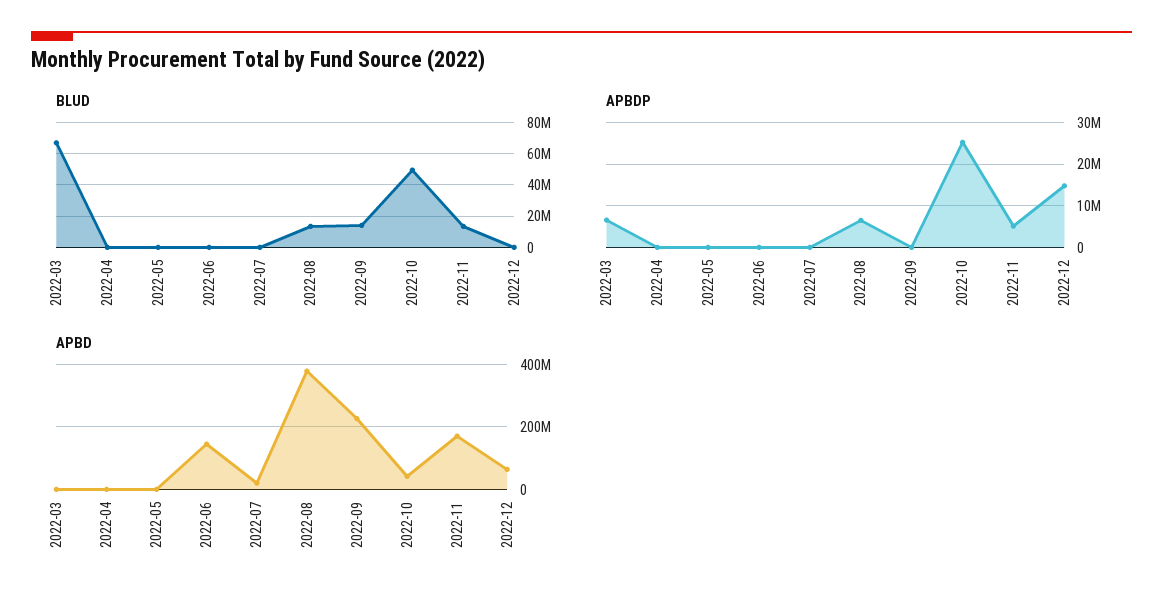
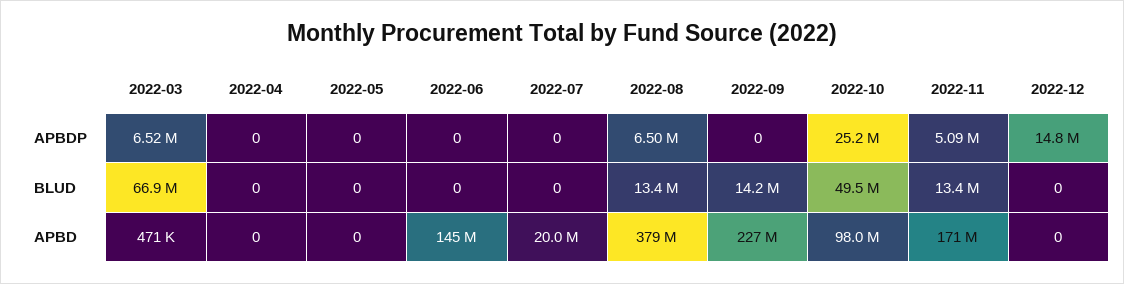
  {
    "BLUD": {
      "2022-03": 66900000,
      "2022-04": 0,
      "2022-05": 0,
      "2022-06": 0,
      "2022-07": 0,
      "2022-08": 13400000,
      "2022-09": 14200000,
      "2022-10": 49500000,
      "2022-11": 13400000,
      "2022-12": 0
    },
    "APBDP": {
      "2022-03": 6520000,
      "2022-04": 0,
      "2022-05": 0,
      "2022-06": 0,
      "2022-07": 0,
      "2022-08": 6500000,
      "2022-09": 0,
      "2022-10": 25200000,
      "2022-11": 5090000,
      "2022-12": 14800000
    },
    "APBD": {
      "2022-03": 471000,
      "2022-04": 0,
      "2022-05": 0,
      "2022-06": 145000000,
      "2022-07": 20000000,
      "2022-08": 379000000,
      "2022-09": 227000000,
-     "2022-10": 40000000,
+     "2022-10": 98000000,
      "2022-11": 171000000,
-     "2022-12": 60000000
+     "2022-12": 0
    }
  }

